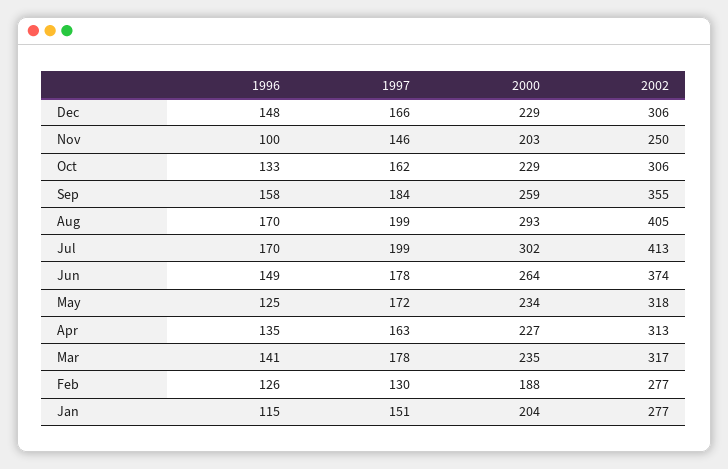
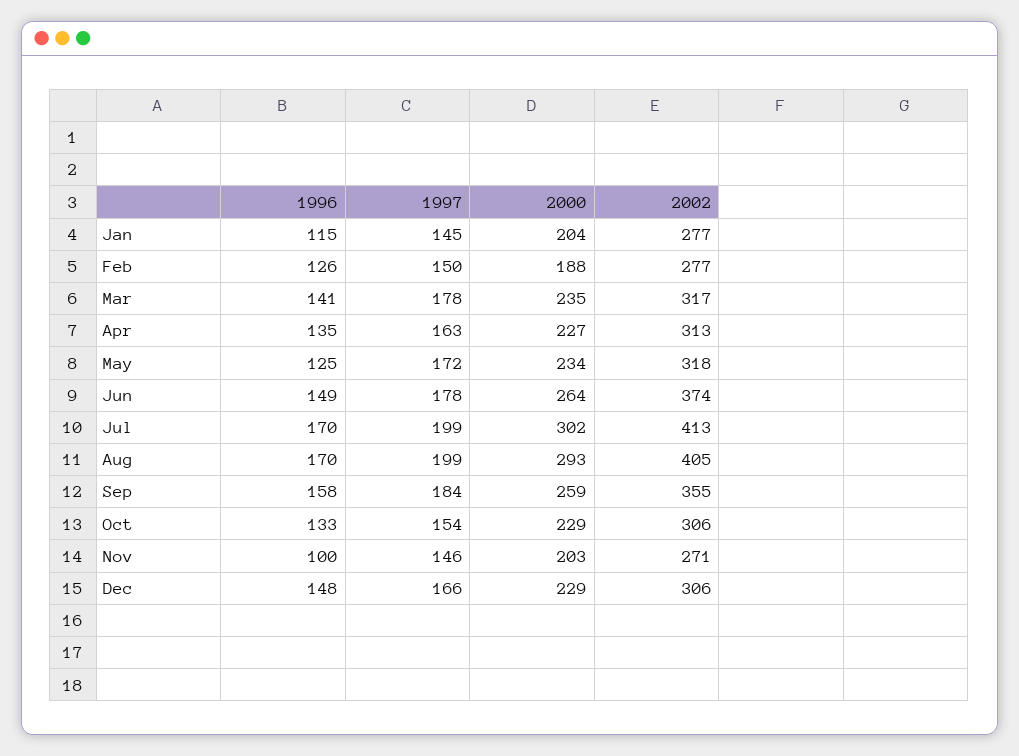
  {
    "1996": {
      "Dec": 148,
      "Nov": 100,
      "Oct": 133,
      "Sep": 158,
      "Aug": 170,
      "Jul": 170,
      "Jun": 149,
      "May": 125,
      "Apr": 135,
      "Mar": 141,
      "Feb": 126,
      "Jan": 115
    },
    "1997": {
      "Dec": 166,
      "Nov": 146,
-     "Oct": 162,
+     "Oct": 154,
      "Sep": 184,
      "Aug": 199,
      "Jul": 199,
      "Jun": 178,
      "May": 172,
      "Apr": 163,
      "Mar": 178,
-     "Feb": 130,
+     "Feb": 150,
-     "Jan": 151
+     "Jan": 145
    },
    "2000": {
      "Dec": 229,
      "Nov": 203,
      "Oct": 229,
      "Sep": 259,
      "Aug": 293,
      "Jul": 302,
      "Jun": 264,
      "May": 234,
      "Apr": 227,
      "Mar": 235,
      "Feb": 188,
      "Jan": 204
    },
    "2002": {
      "Dec": 306,
-     "Nov": 250,
+     "Nov": 271,
      "Oct": 306,
      "Sep": 355,
      "Aug": 405,
      "Jul": 413,
      "Jun": 374,
      "May": 318,
      "Apr": 313,
      "Mar": 317,
      "Feb": 277,
      "Jan": 277
    }
  }

